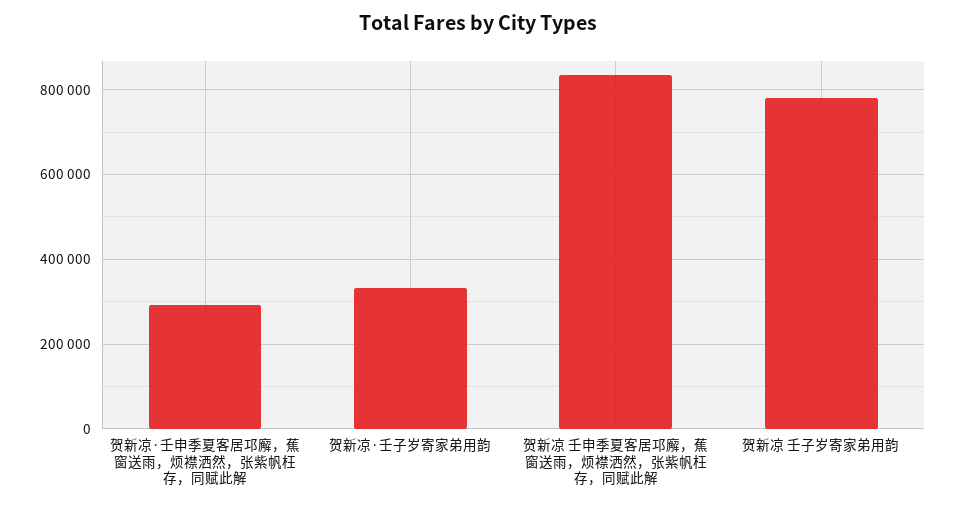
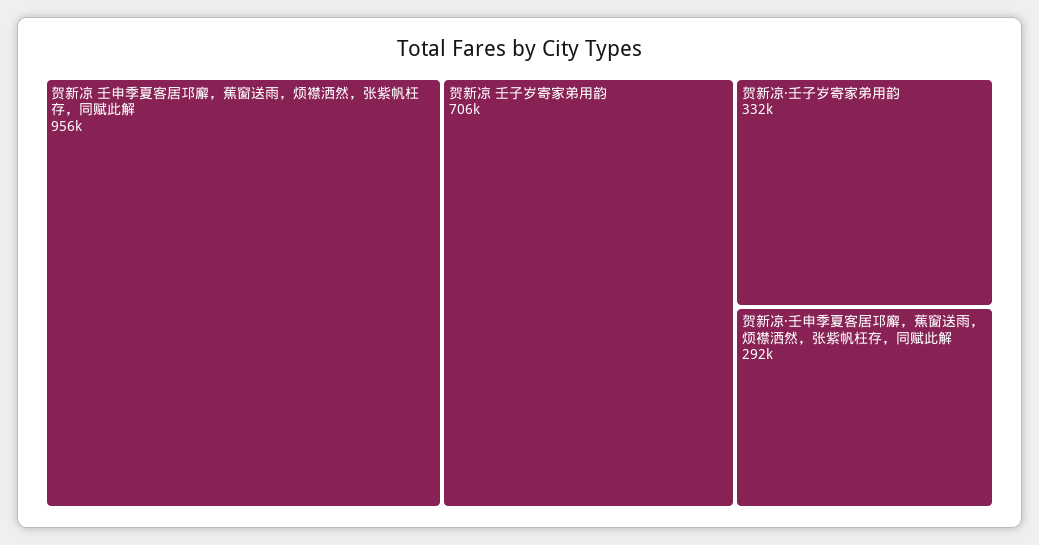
  {
    "贺新凉·壬申季夏客居邛廨，蕉窗送雨，烦襟洒然，张紫帆枉存，同赋此解": 292000,
    "贺新凉·壬子岁寄家弟用韵": 332000,
-   "贺新凉 壬申季夏客居邛廨，蕉窗送雨，烦襟洒然，张紫帆枉存，同赋此解": 840000,
+   "贺新凉 壬申季夏客居邛廨，蕉窗送雨，烦襟洒然，张紫帆枉存，同赋此解": 956000,
-   "贺新凉 壬子岁寄家弟用韵": 780000
+   "贺新凉 壬子岁寄家弟用韵": 706000
  }

